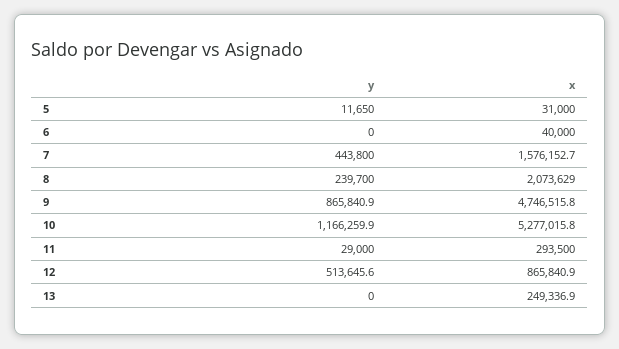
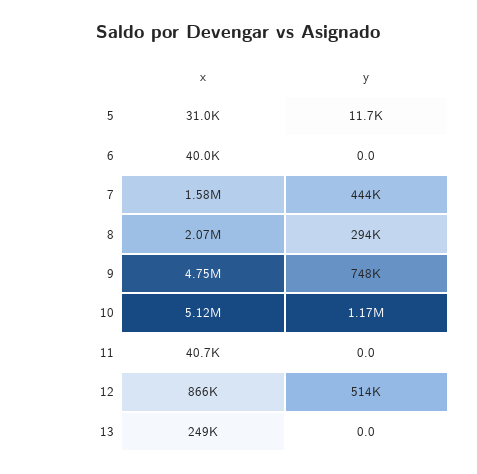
  {
    "y": {
      "5": 11650,
      "6": 0,
      "7": 443800,
-     "8": 239700,
+     "8": 294000,
-     "9": 865840.9,
+     "9": 748000,
      "10": 1166259.9,
-     "11": 29000,
+     "11": 0,
      "12": 513645.6,
      "13": 0
    },
    "x": {
      "5": 31000,
      "6": 40000,
      "7": 1576152.7,
      "8": 2073629,
      "9": 4746515.8,
-     "10": 5277015.8,
+     "10": 5120000,
-     "11": 293500,
+     "11": 40700,
      "12": 865840.9,
      "13": 249336.9
    }
  }

